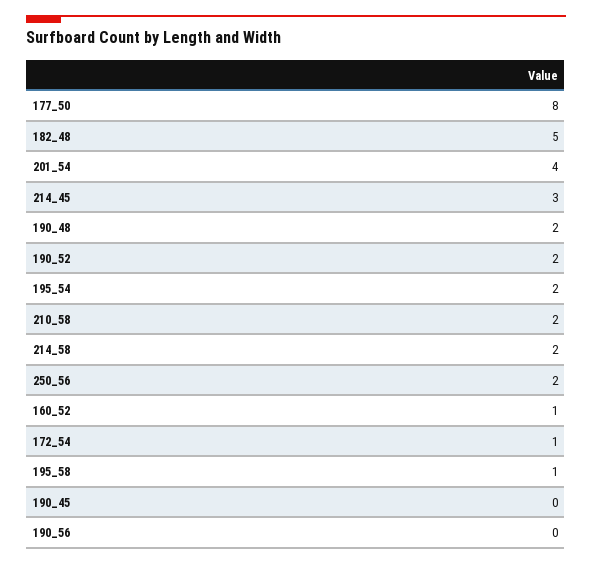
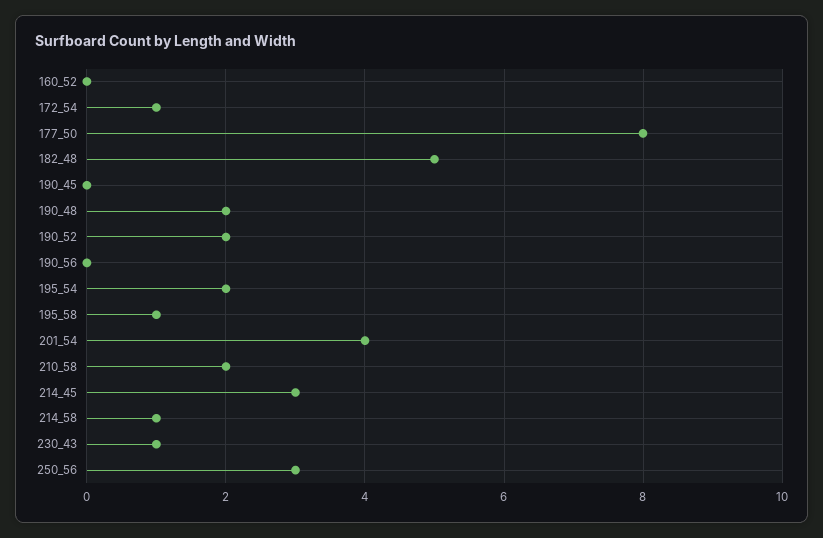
  {
    "177_50": 8,
    "182_48": 5,
    "201_54": 4,
    "214_45": 3,
    "190_48": 2,
    "190_52": 2,
    "195_54": 2,
    "210_58": 2,
-   "214_58": 2,
+   "214_58": 1,
-   "250_56": 2,
+   "250_56": 3,
-   "160_52": 1,
+   "160_52": 0,
    "172_54": 1,
    "195_58": 1,
    "190_45": 0,
-   "190_56": 0
+   "190_56": 0,
+   "230_43": 1
  }

